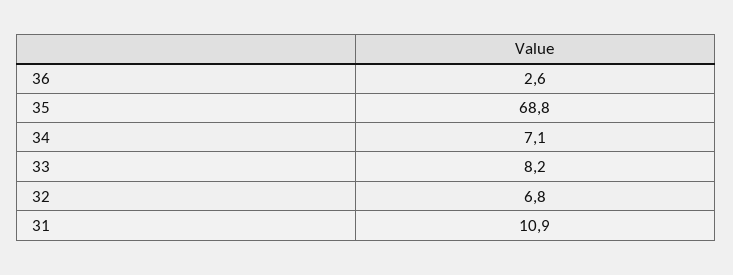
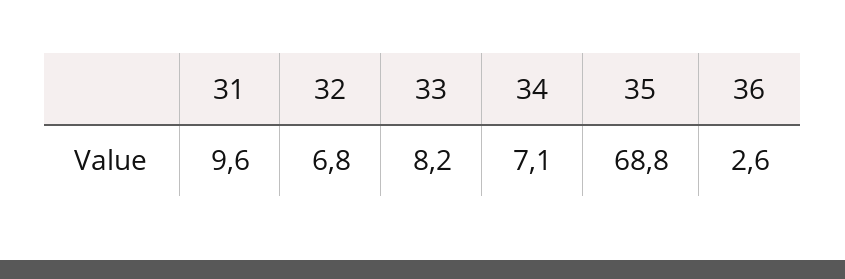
  {
    "36": 2.6,
    "35": 68.8,
    "34": 7.1,
    "33": 8.2,
    "32": 6.8,
-   "31": 10.9
+   "31": 9.6
  }

